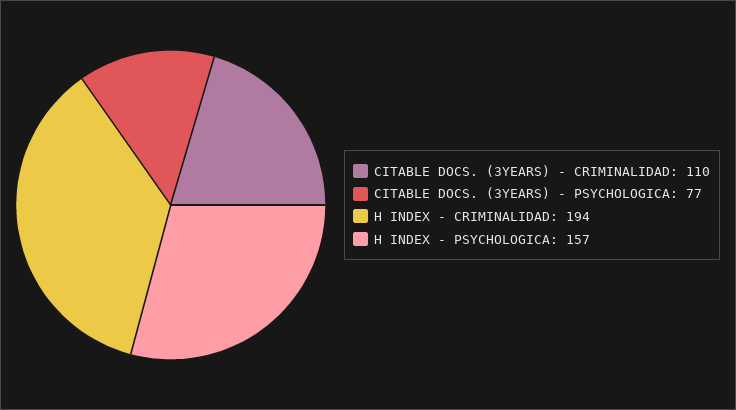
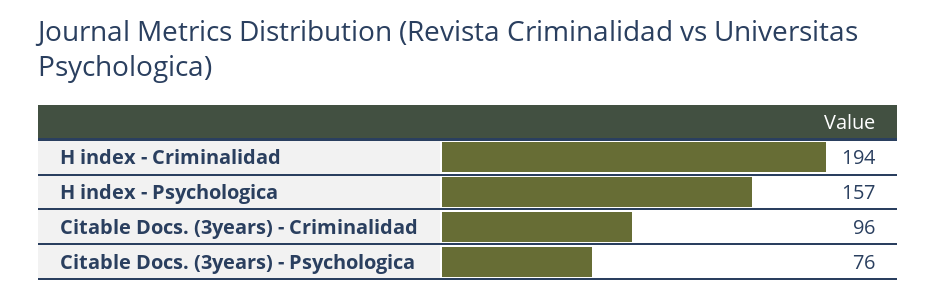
  {
-   "CITABLE DOCS. (3YEARS) - CRIMINALIDAD": 110,
+   "CITABLE DOCS. (3YEARS) - CRIMINALIDAD": 96,
-   "CITABLE DOCS. (3YEARS) - PSYCHOLOGICA": 77,
+   "CITABLE DOCS. (3YEARS) - PSYCHOLOGICA": 76,
    "H INDEX - CRIMINALIDAD": 194,
    "H INDEX - PSYCHOLOGICA": 157
  }

